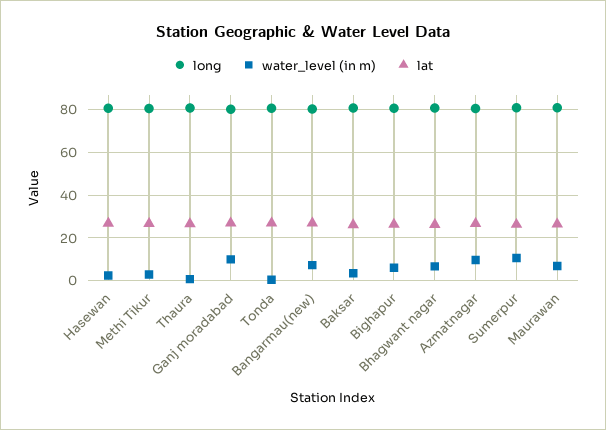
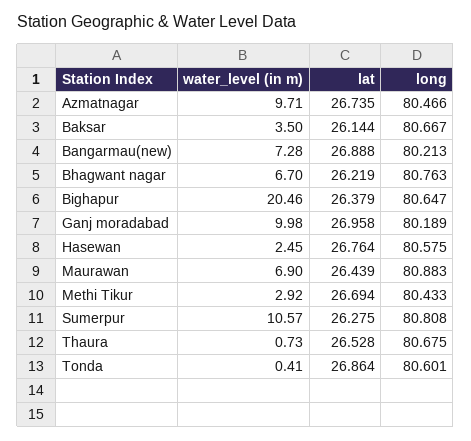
  {
    "long": {
      "Hasewan": 80.575,
      "Methi Tikur": 80.433,
      "Thaura": 80.675,
      "Ganj moradabad": 80.189,
      "Tonda": 80.601,
      "Bangarmau(new)": 80.213,
      "Baksar": 80.667,
      "Bighapur": 80.647,
      "Bhagwant nagar": 80.763,
      "Azmatnagar": 80.466,
      "Sumerpur": 80.808,
      "Maurawan": 80.883
    },
    "water_level (in m)": {
      "Hasewan": 2.45,
      "Methi Tikur": 2.92,
      "Thaura": 0.73,
      "Ganj moradabad": 9.98,
      "Tonda": 0.41,
      "Bangarmau(new)": 7.28,
      "Baksar": 3.5,
-     "Bighapur": 5,
+     "Bighapur": 20.46,
      "Bhagwant nagar": 6.7,
      "Azmatnagar": 9.71,
      "Sumerpur": 10.57,
      "Maurawan": 6.9
    },
    "lat": {
      "Hasewan": 26.764,
      "Methi Tikur": 26.694,
      "Thaura": 26.528,
      "Ganj moradabad": 26.958,
      "Tonda": 26.864,
      "Bangarmau(new)": 26.888,
      "Baksar": 26.144,
      "Bighapur": 26.379,
      "Bhagwant nagar": 26.219,
      "Azmatnagar": 26.735,
      "Sumerpur": 26.275,
      "Maurawan": 26.439
    }
  }

